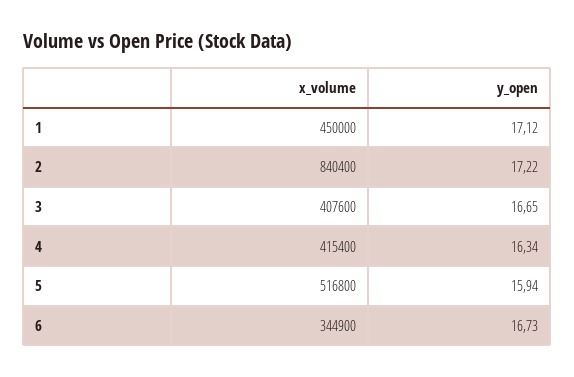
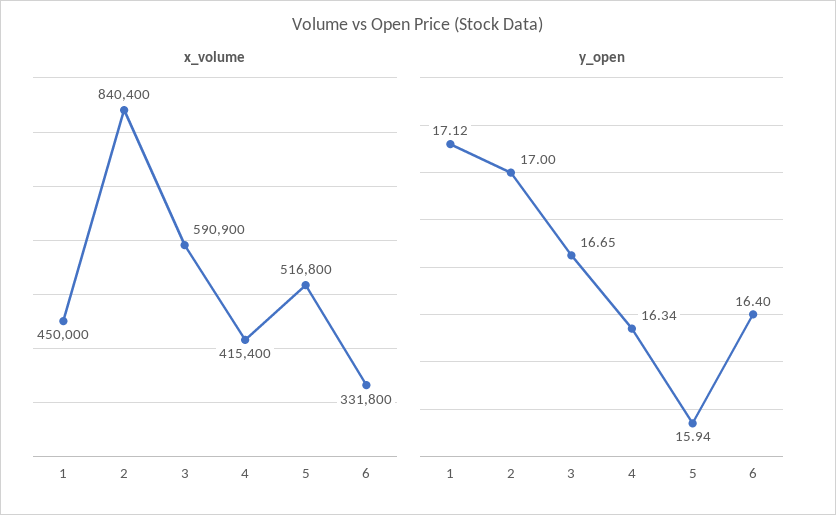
  {
    "x_volume": {
      "1": 450000,
      "2": 840400,
-     "3": 407600,
+     "3": 590900,
      "4": 415400,
      "5": 516800,
-     "6": 344900
+     "6": 331800
    },
    "y_open": {
      "1": 17.12,
-     "2": 17.22,
+     "2": 17,
      "3": 16.65,
      "4": 16.34,
      "5": 15.94,
-     "6": 16.73
+     "6": 16.4
    }
  }

